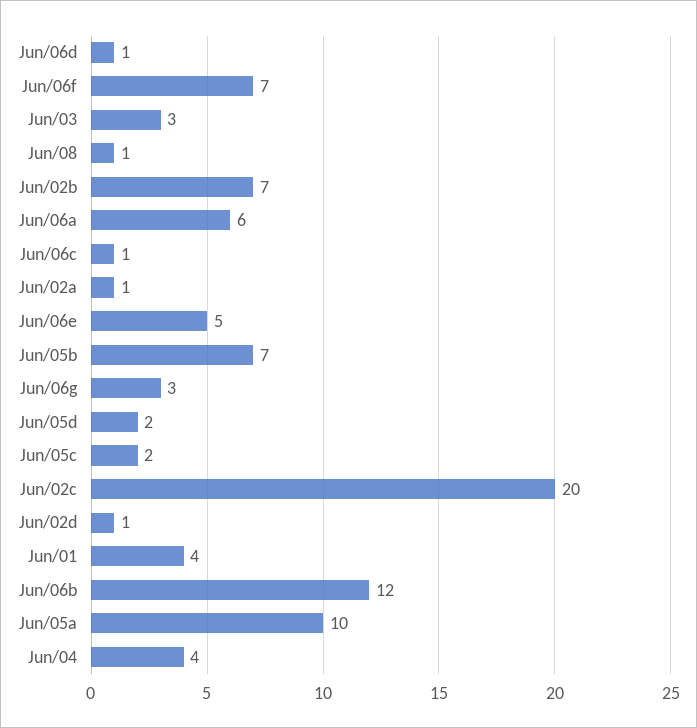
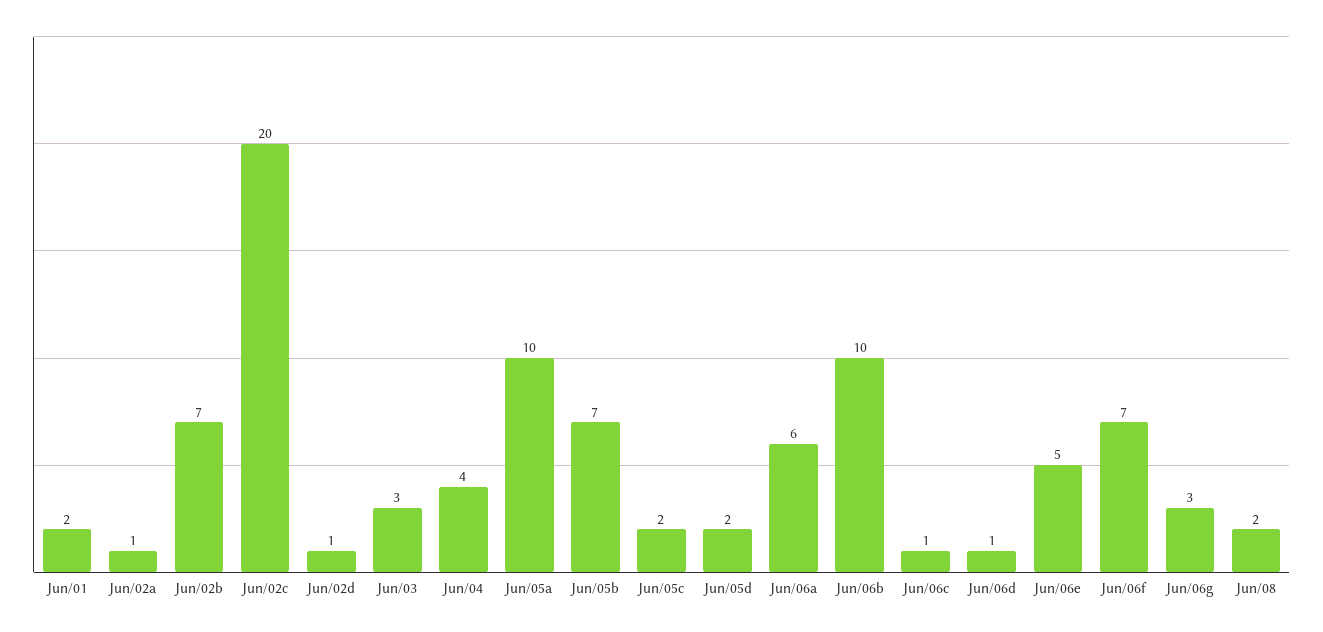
  {
    "Jun/06d": 1,
    "Jun/06f": 7,
    "Jun/03": 3,
-   "Jun/08": 1,
+   "Jun/08": 2,
    "Jun/02b": 7,
    "Jun/06a": 6,
    "Jun/06c": 1,
    "Jun/02a": 1,
    "Jun/06e": 5,
    "Jun/05b": 7,
    "Jun/06g": 3,
    "Jun/05d": 2,
    "Jun/05c": 2,
    "Jun/02c": 20,
    "Jun/02d": 1,
-   "Jun/01": 4,
+   "Jun/01": 2,
-   "Jun/06b": 12,
+   "Jun/06b": 10,
    "Jun/05a": 10,
    "Jun/04": 4
  }

